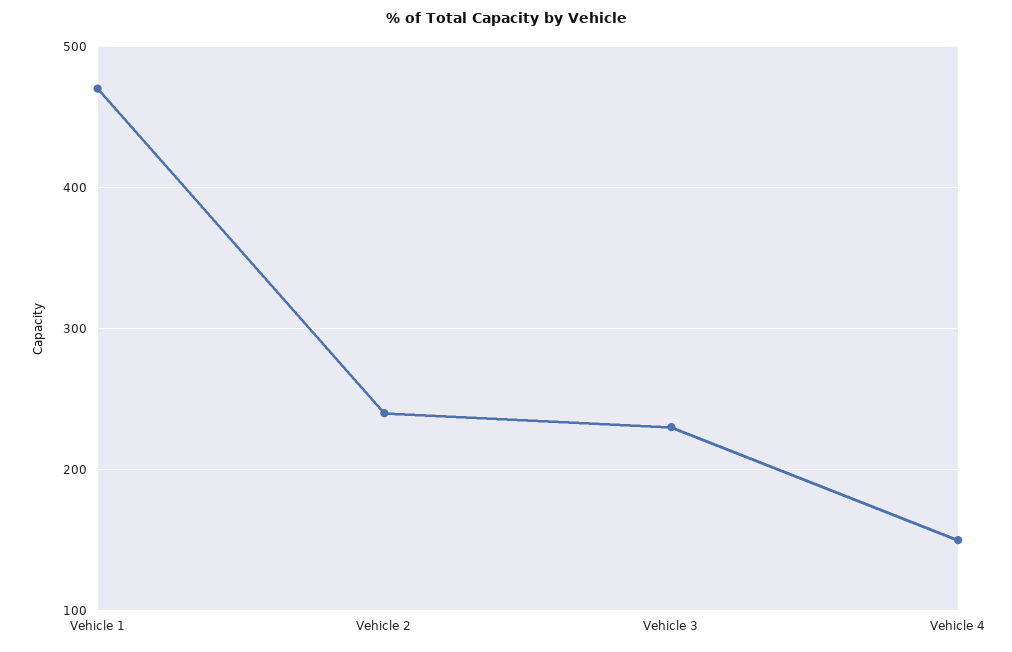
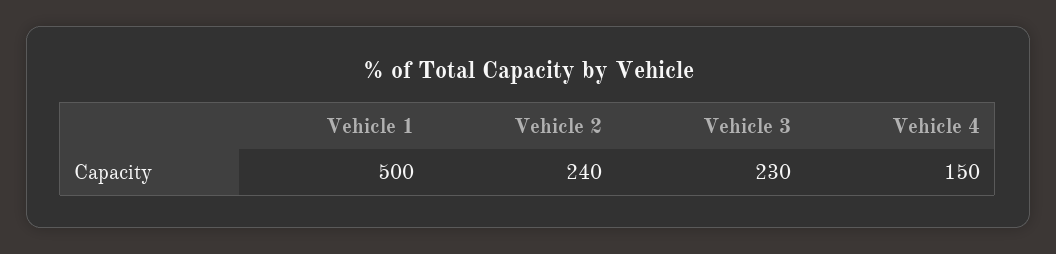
  {
-   "Vehicle 1": 470,
+   "Vehicle 1": 500,
    "Vehicle 2": 240,
    "Vehicle 3": 230,
    "Vehicle 4": 150
  }

